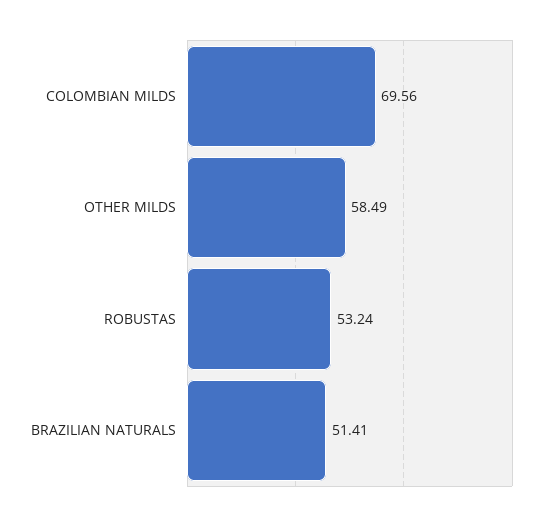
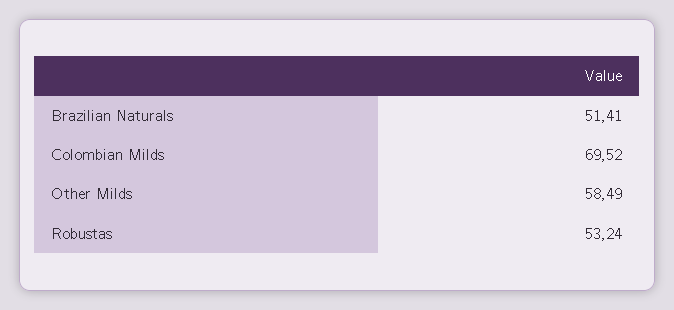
  {
-   "COLOMBIAN MILDS": 69.56,
+   "COLOMBIAN MILDS": 69.52,
    "OTHER MILDS": 58.49,
    "ROBUSTAS": 53.24,
    "BRAZILIAN NATURALS": 51.41
  }

